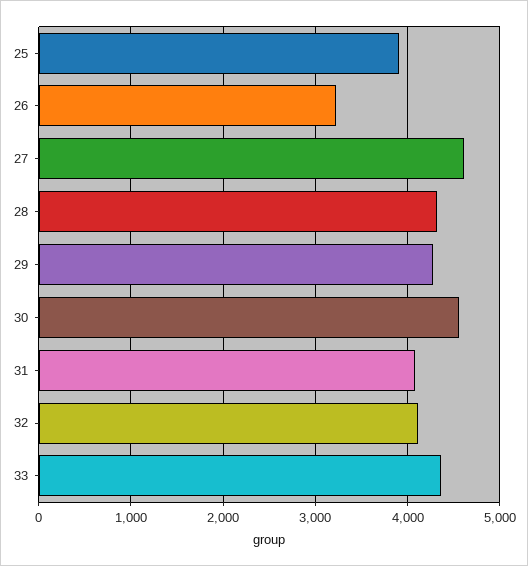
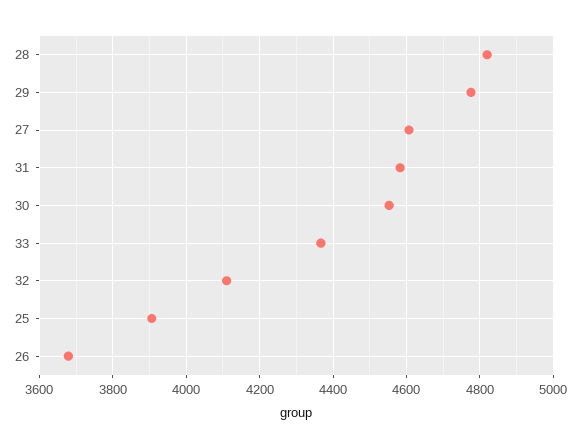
  {
    "25": 3900,
-   "26": 3200,
+   "26": 3680,
    "27": 4600,
-   "28": 4300,
+   "28": 4820,
-   "29": 4300,
+   "29": 4780,
    "30": 4560,
-   "31": 4100,
+   "31": 4580,
    "32": 4120,
    "33": 4360
  }

